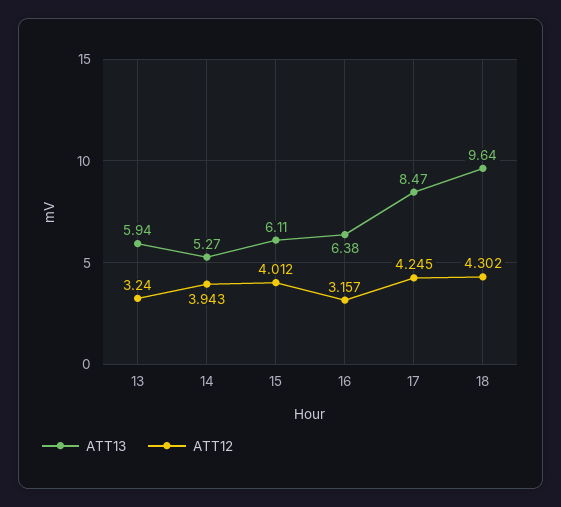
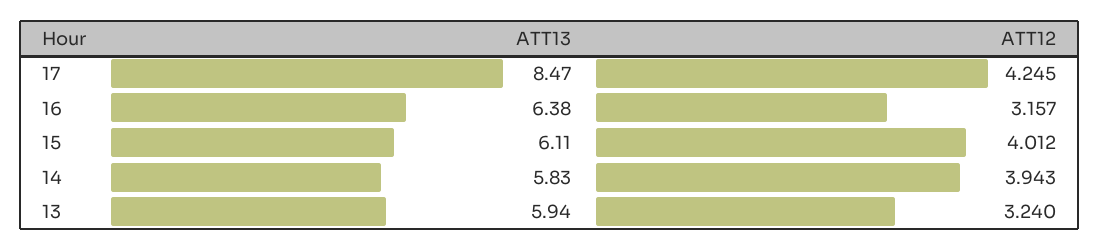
  {
    "ATT13": {
      "13": 5.94,
-     "14": 5.27,
+     "14": 5.83,
      "15": 6.11,
      "16": 6.38,
-     "17": 8.47,
+     "17": 8.47
-     "18": 9.64
    },
    "ATT12": {
      "13": 3.24,
      "14": 3.943,
      "15": 4.012,
      "16": 3.157,
-     "17": 4.245,
+     "17": 4.245
-     "18": 4.302
    }
  }

